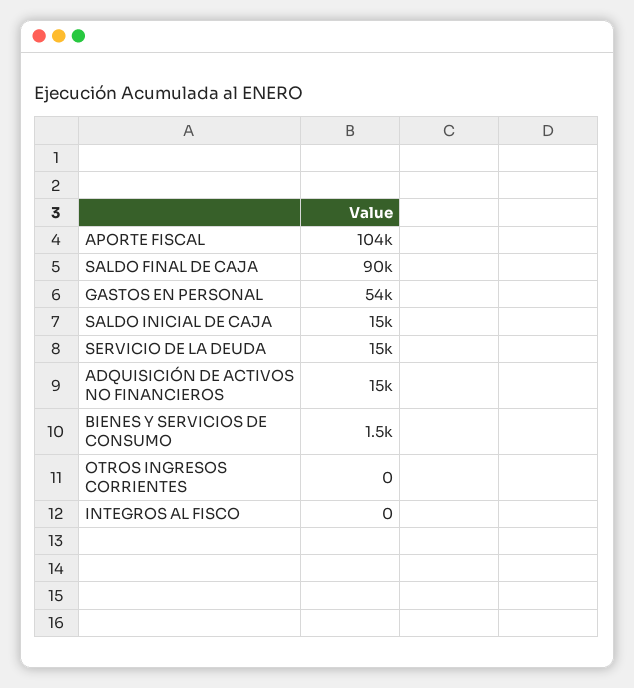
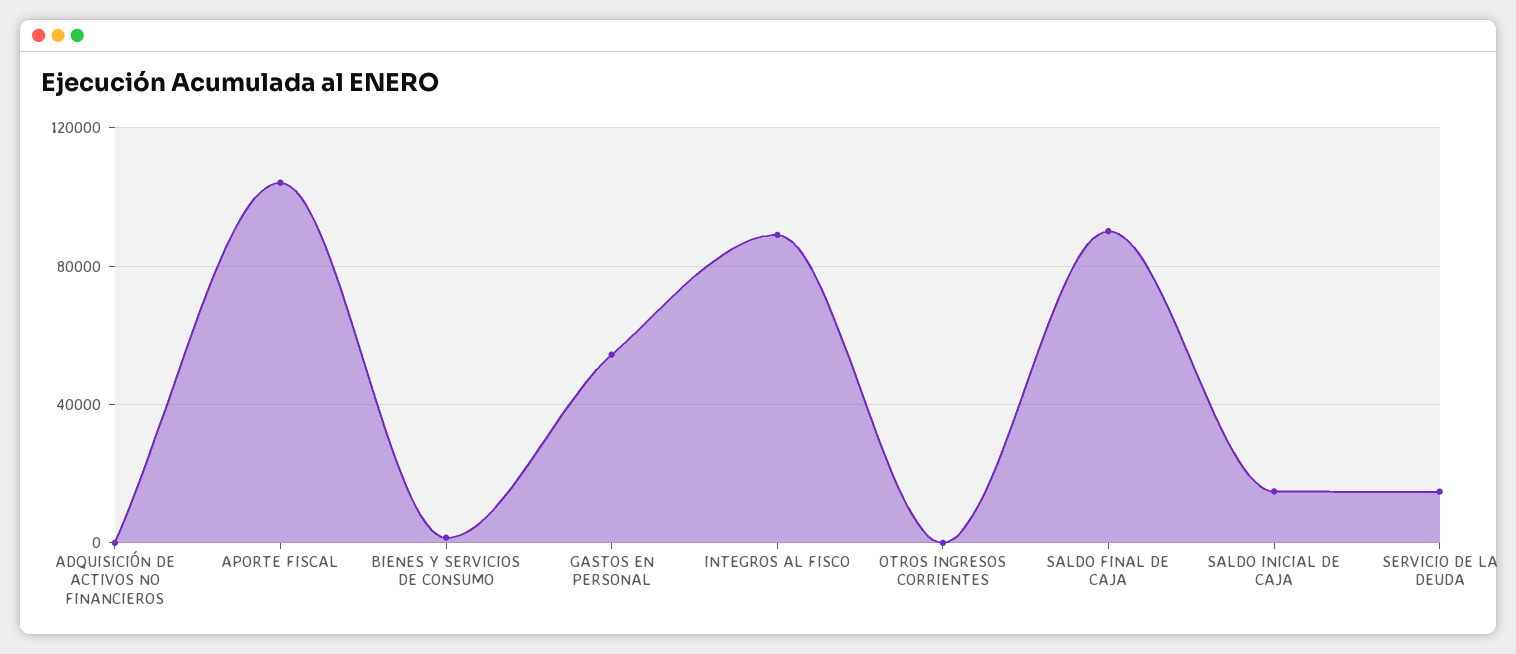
  {
    "APORTE FISCAL": 104000,
    "SALDO FINAL DE CAJA": 90000,
    "GASTOS EN PERSONAL": 54000,
    "SALDO INICIAL DE CAJA": 15000,
    "SERVICIO DE LA DEUDA": 15000,
-   "ADQUISICIÓN DE ACTIVOS NO FINANCIEROS": 15000,
+   "ADQUISICIÓN DE ACTIVOS NO FINANCIEROS": 0,
    "BIENES Y SERVICIOS DE CONSUMO": 1500,
    "OTROS INGRESOS CORRIENTES": 0,
-   "INTEGROS AL FISCO": 0
+   "INTEGROS AL FISCO": 90000
  }

